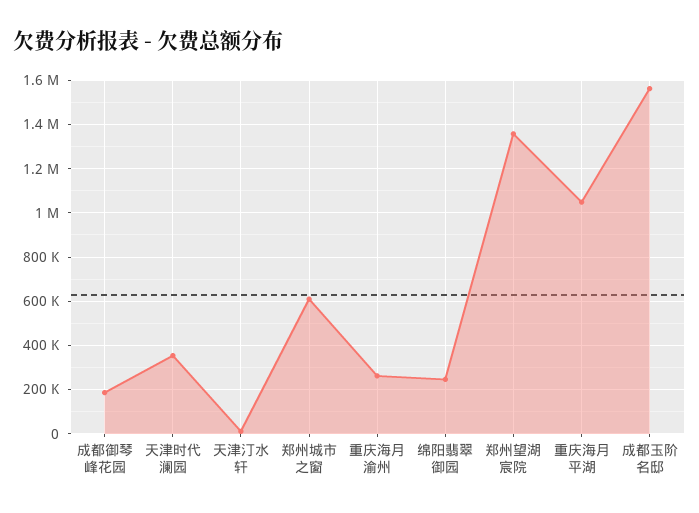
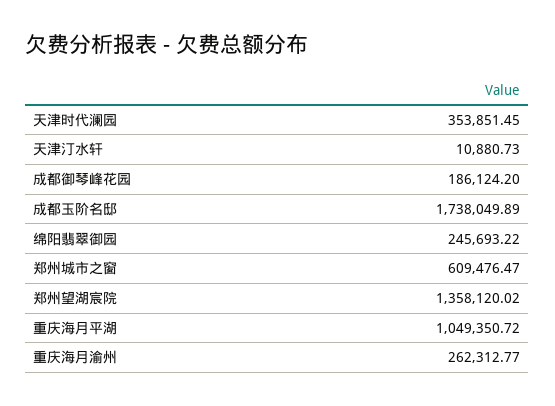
  {
    "成都御琴峰花园": 186124.2,
    "天津时代澜园": 353851.45,
    "天津汀水轩": 10880.73,
    "郑州城市之窗": 609476.47,
    "重庆海月渝州": 262312.77,
    "绵阳翡翠御园": 245693.22,
    "郑州望湖宸院": 1358120.02,
    "重庆海月平湖": 1049350.72,
-   "成都玉阶名邸": 1550000
+   "成都玉阶名邸": 1738049.89
  }

